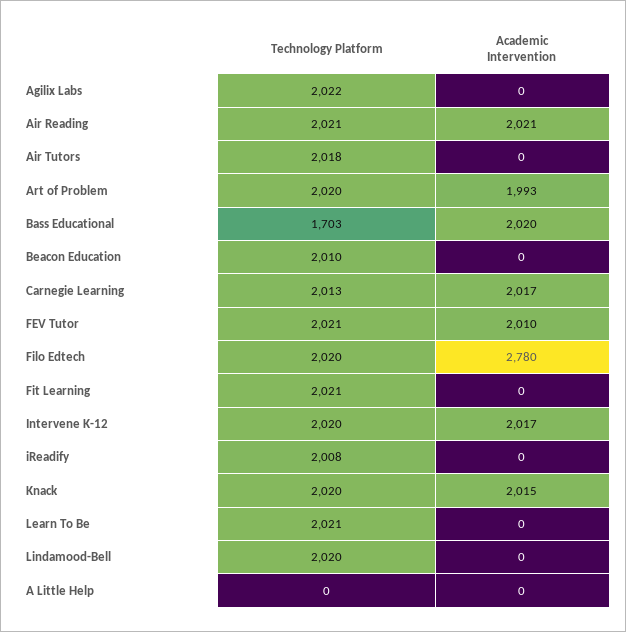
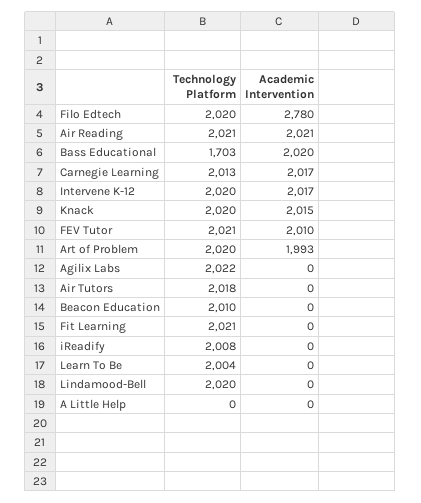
  {
    "Technology Platform": {
      "Agilix Labs": 2022,
      "Air Reading": 2021,
      "Air Tutors": 2018,
      "Art of Problem": 2020,
      "Bass Educational": 1703,
      "Beacon Education": 2010,
      "Carnegie Learning": 2013,
      "FEV Tutor": 2021,
      "Filo Edtech": 2020,
      "Fit Learning": 2021,
      "Intervene K-12": 2020,
      "iReadify": 2008,
      "Knack": 2020,
-     "Learn To Be": 2021,
+     "Learn To Be": 2004,
      "Lindamood-Bell": 2020,
      "A Little Help": 0
    },
    "Academic Intervention": {
      "Agilix Labs": 0,
      "Air Reading": 2021,
      "Air Tutors": 0,
      "Art of Problem": 1993,
      "Bass Educational": 2020,
      "Beacon Education": 0,
      "Carnegie Learning": 2017,
      "FEV Tutor": 2010,
      "Filo Edtech": 2780,
      "Fit Learning": 0,
      "Intervene K-12": 2017,
      "iReadify": 0,
      "Knack": 2015,
      "Learn To Be": 0,
      "Lindamood-Bell": 0,
      "A Little Help": 0
    }
  }

